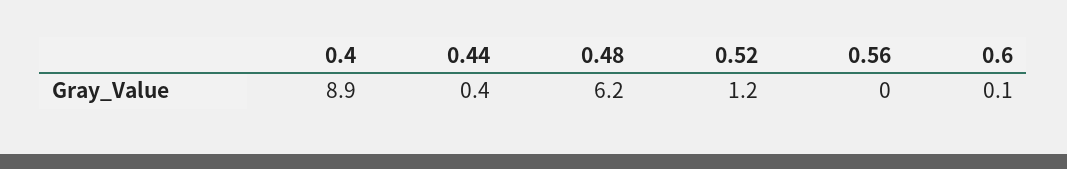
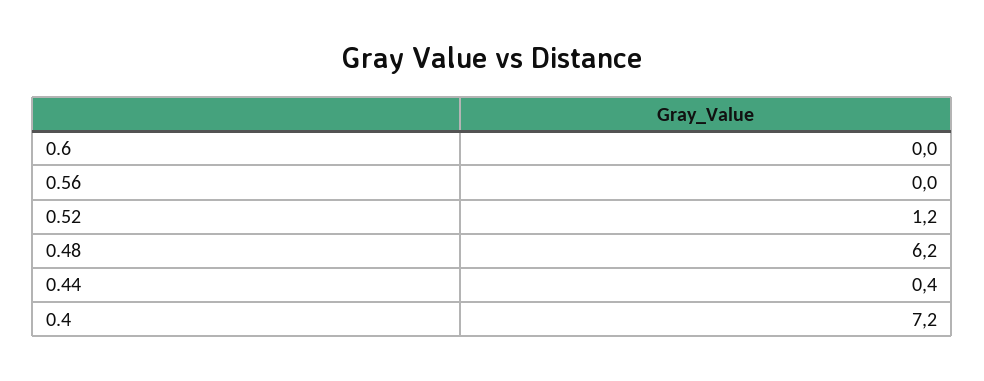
  {
-   "0.4": 8.9,
+   "0.4": 7.2,
    "0.44": 0.4,
    "0.48": 6.2,
    "0.52": 1.2,
    "0.56": 0,
-   "0.6": 0.1
+   "0.6": 0
  }

